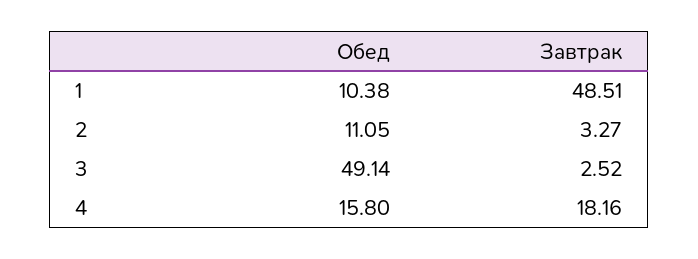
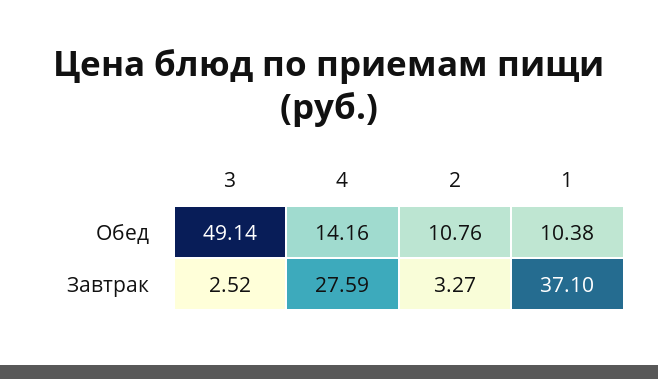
  {
    "Обед": {
      "1": 10.38,
-     "2": 11.05,
+     "2": 10.76,
      "3": 49.14,
-     "4": 15.8
+     "4": 14.16
    },
    "Завтрак": {
-     "1": 48.51,
+     "1": 37.1,
      "2": 3.27,
      "3": 2.52,
-     "4": 18.16
+     "4": 27.59
    }
  }

